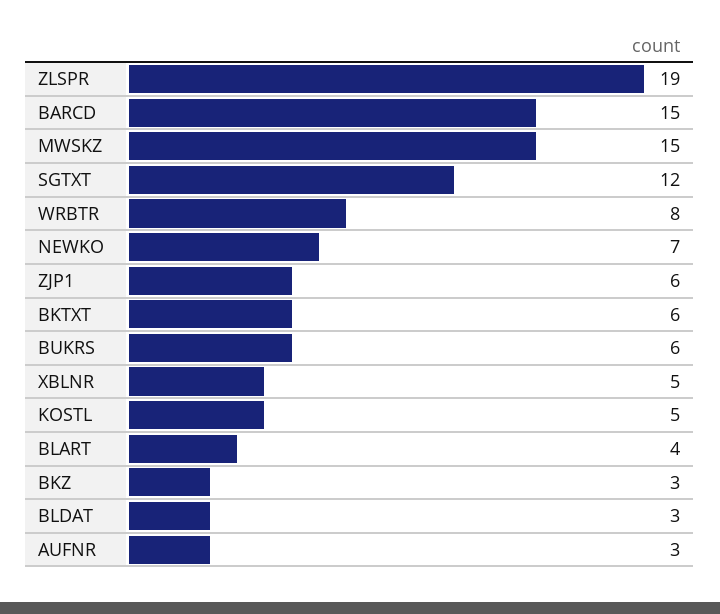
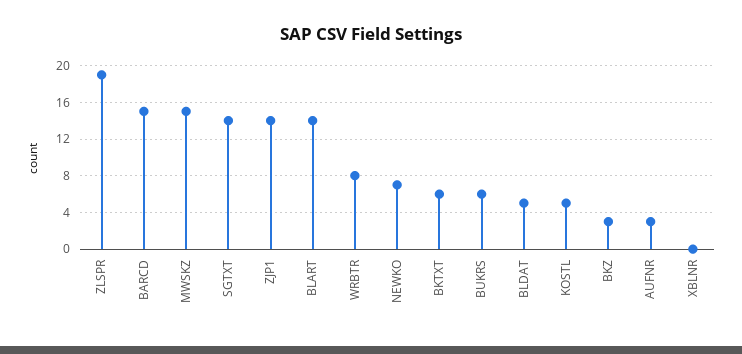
  {
    "ZLSPR": 19,
    "BARCD": 15,
    "MWSKZ": 15,
-   "SGTXT": 12,
+   "SGTXT": 14,
    "WRBTR": 8,
    "NEWKO": 7,
-   "ZJP1": 6,
+   "ZJP1": 14,
    "BKTXT": 6,
    "BUKRS": 6,
-   "XBLNR": 5,
+   "XBLNR": 0,
    "KOSTL": 5,
-   "BLART": 4,
+   "BLART": 14,
    "BKZ": 3,
-   "BLDAT": 3,
+   "BLDAT": 5,
    "AUFNR": 3
  }

